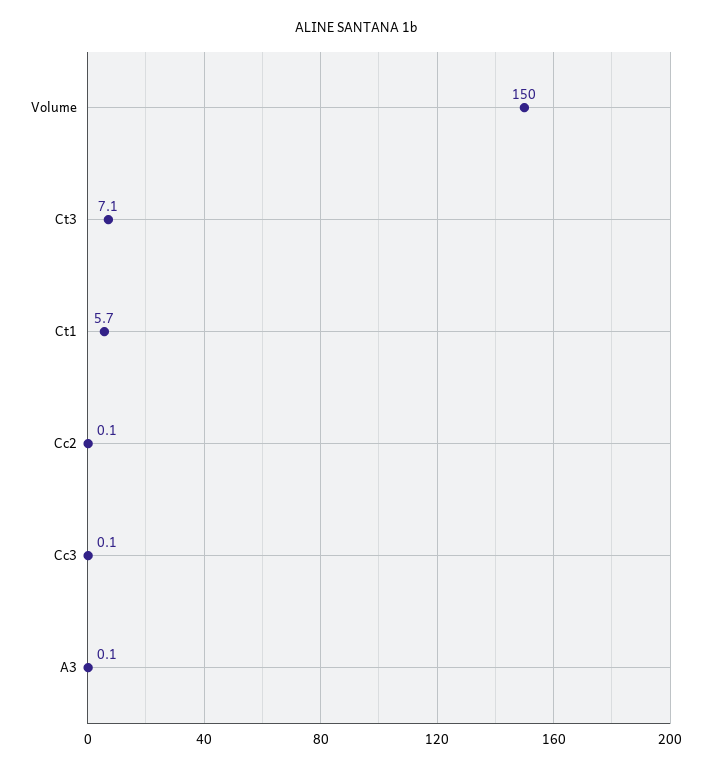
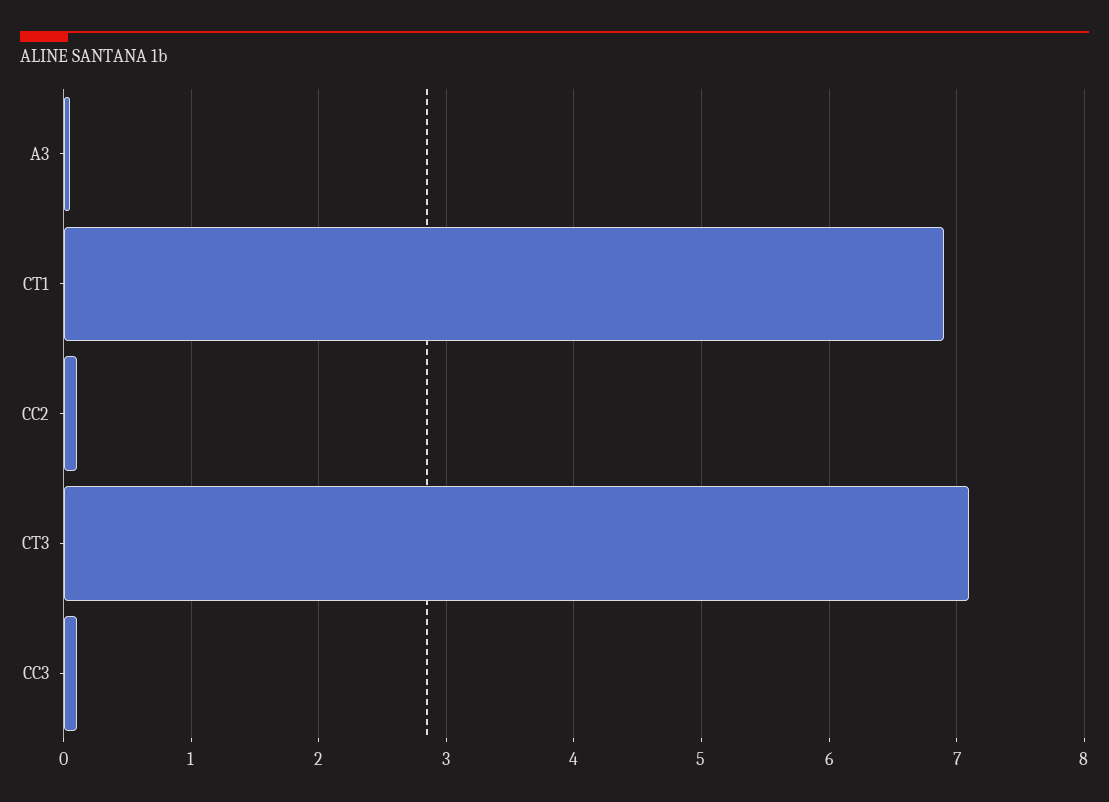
  {
-   "Volume": 150,
    "Ct3": 7.1,
-   "Ct1": 5.7,
+   "Ct1": 6.9,
    "Cc2": 0.1,
    "Cc3": 0.1,
    "A3": 0.1
  }

